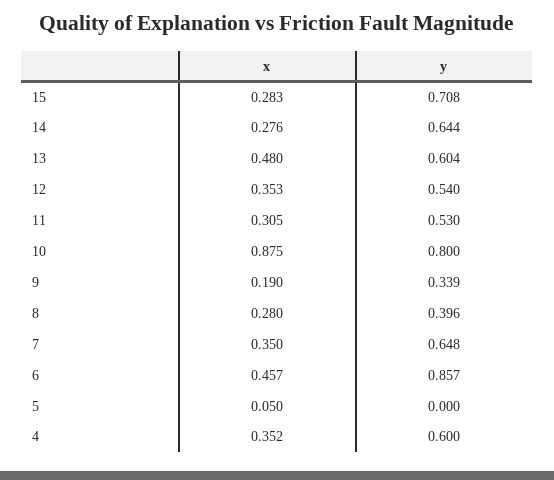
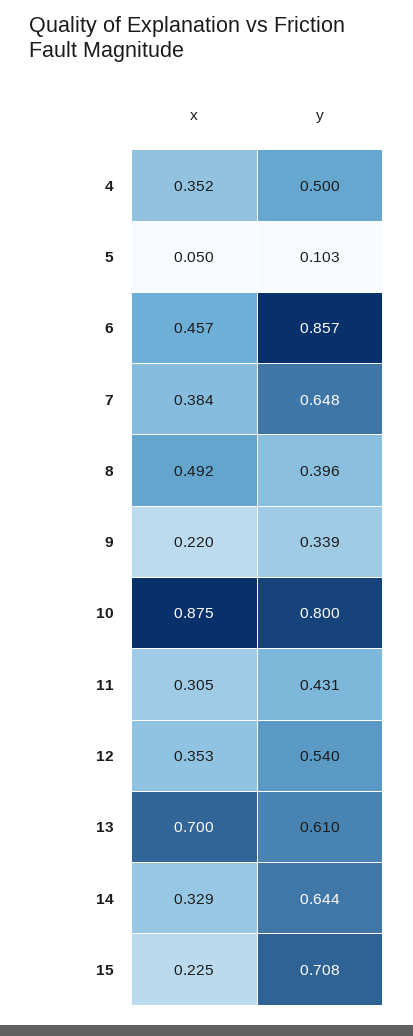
  {
    "x": {
-     "15": 0.283,
+     "15": 0.225,
-     "14": 0.276,
+     "14": 0.329,
-     "13": 0.48,
+     "13": 0.7,
      "12": 0.353,
      "11": 0.305,
      "10": 0.875,
-     "9": 0.19,
+     "9": 0.22,
-     "8": 0.28,
+     "8": 0.492,
-     "7": 0.35,
+     "7": 0.384,
      "6": 0.457,
      "5": 0.05,
      "4": 0.352
    },
    "y": {
      "15": 0.708,
      "14": 0.644,
-     "13": 0.604,
+     "13": 0.61,
      "12": 0.54,
-     "11": 0.53,
+     "11": 0.431,
      "10": 0.8,
      "9": 0.339,
      "8": 0.396,
      "7": 0.648,
      "6": 0.857,
-     "5": 0,
+     "5": 0.103,
-     "4": 0.6
+     "4": 0.5
    }
  }

